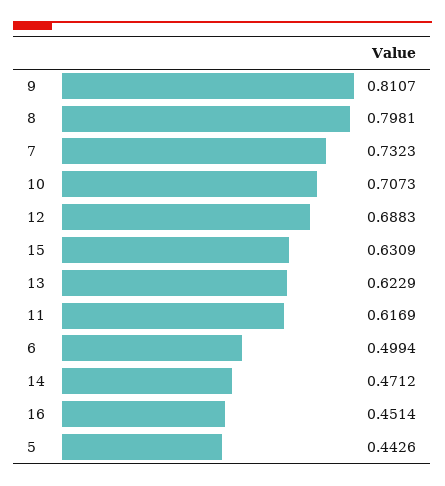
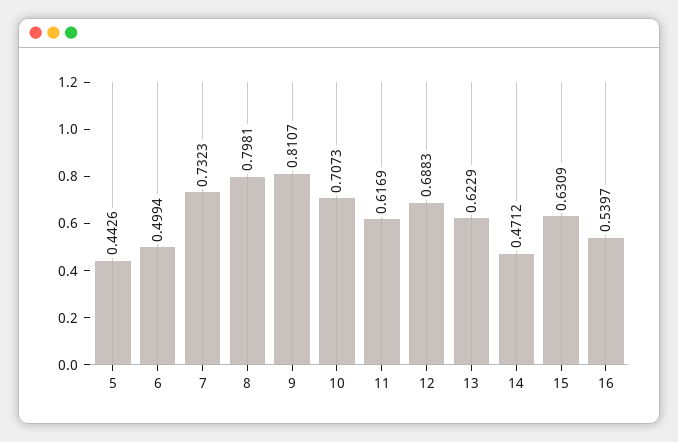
  {
    "9": 0.8107,
    "8": 0.7981,
    "7": 0.7323,
    "10": 0.7073,
    "12": 0.6883,
    "15": 0.6309,
    "13": 0.6229,
    "11": 0.6169,
    "6": 0.4994,
    "14": 0.4712,
-   "16": 0.4514,
+   "16": 0.5397,
    "5": 0.4426
  }

